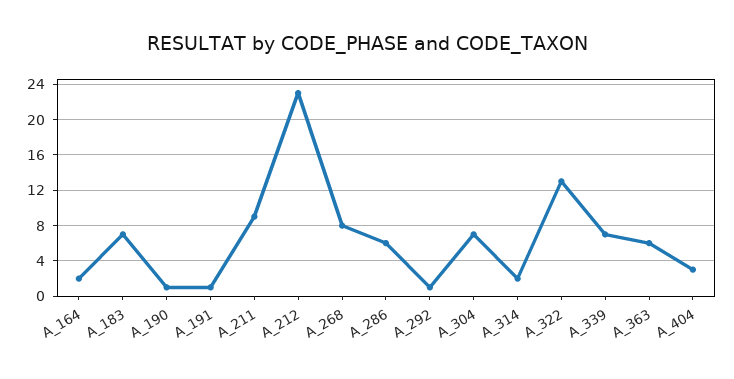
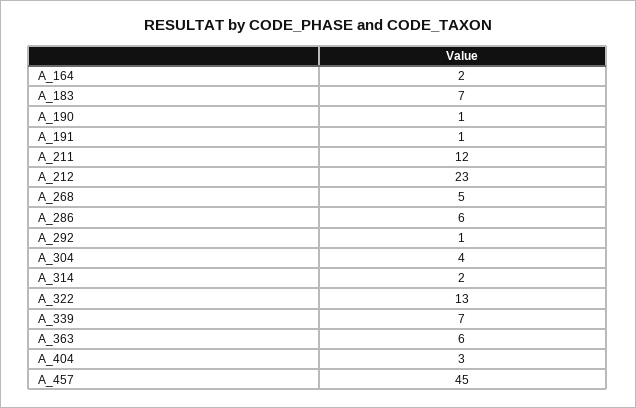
  {
    "A_164": 2,
    "A_183": 7,
    "A_190": 1,
    "A_191": 1,
-   "A_211": 9,
+   "A_211": 12,
    "A_212": 23,
-   "A_268": 8,
+   "A_268": 5,
    "A_286": 6,
    "A_292": 1,
-   "A_304": 7,
+   "A_304": 4,
    "A_314": 2,
    "A_322": 13,
    "A_339": 7,
    "A_363": 6,
-   "A_404": 3
+   "A_404": 3,
+   "A_457": 45
  }

